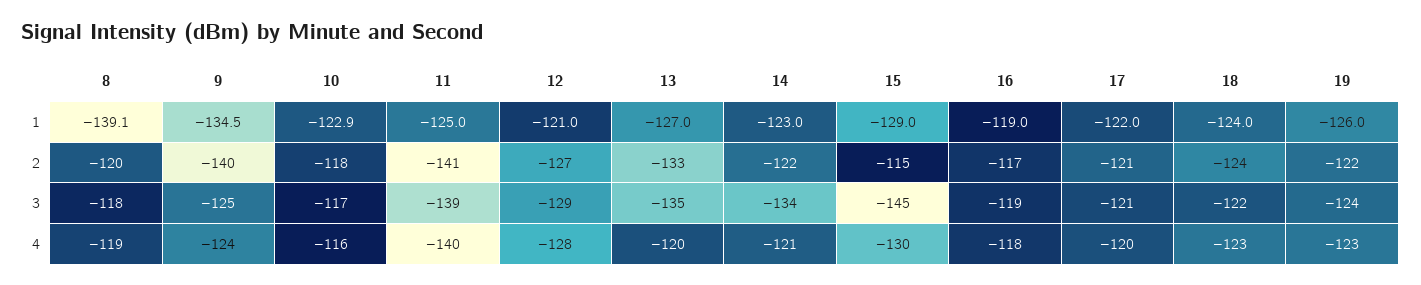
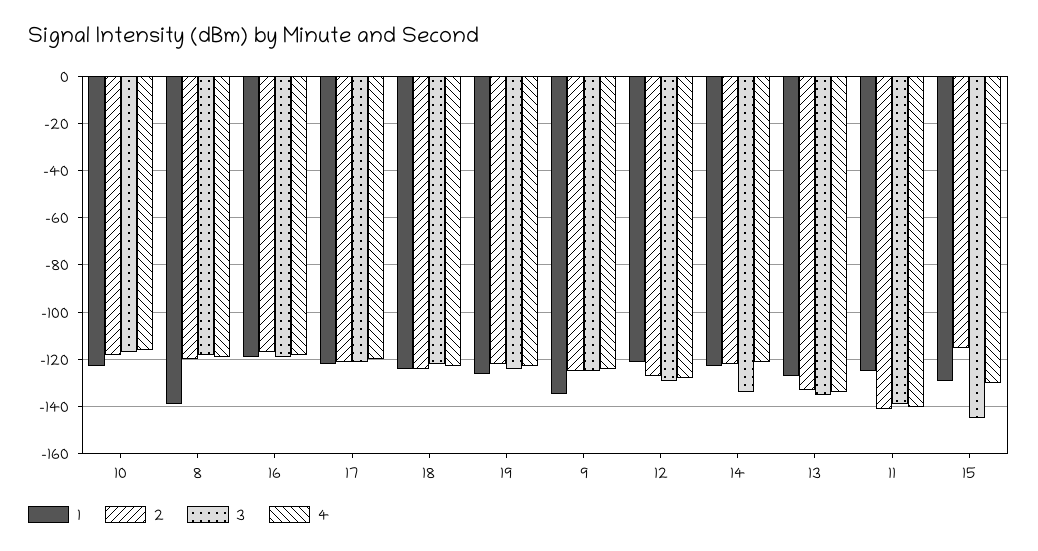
  {
    "1": {
      "8": -139.1,
      "9": -134.5,
      "10": -122.9,
      "11": -125,
      "12": -121,
      "13": -127,
      "14": -123,
      "15": -129,
      "16": -119,
      "17": -122,
      "18": -124,
      "19": -126
    },
    "2": {
      "8": -120,
-     "9": -140,
+     "9": -125,
      "10": -118,
      "11": -141,
      "12": -127,
      "13": -133,
      "14": -122,
      "15": -115,
      "16": -117,
      "17": -121,
      "18": -124,
      "19": -122
    },
    "3": {
      "8": -118,
      "9": -125,
      "10": -117,
      "11": -139,
      "12": -129,
      "13": -135,
      "14": -134,
      "15": -145,
      "16": -119,
      "17": -121,
      "18": -122,
      "19": -124
    },
    "4": {
      "8": -119,
      "9": -124,
      "10": -116,
      "11": -140,
      "12": -128,
-     "13": -120,
+     "13": -135,
      "14": -121,
      "15": -130,
      "16": -118,
      "17": -120,
      "18": -123,
      "19": -123
    }
  }

